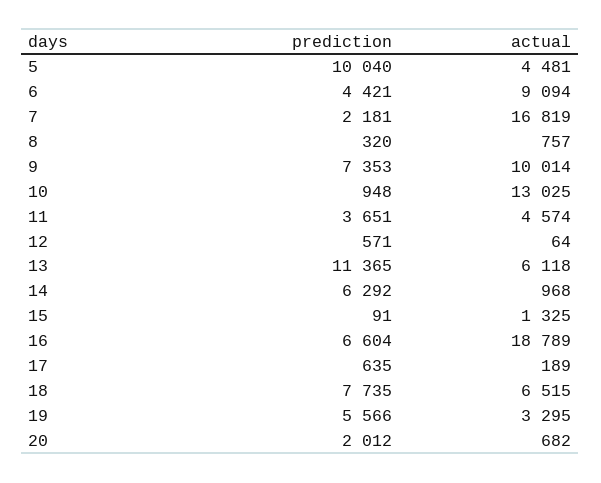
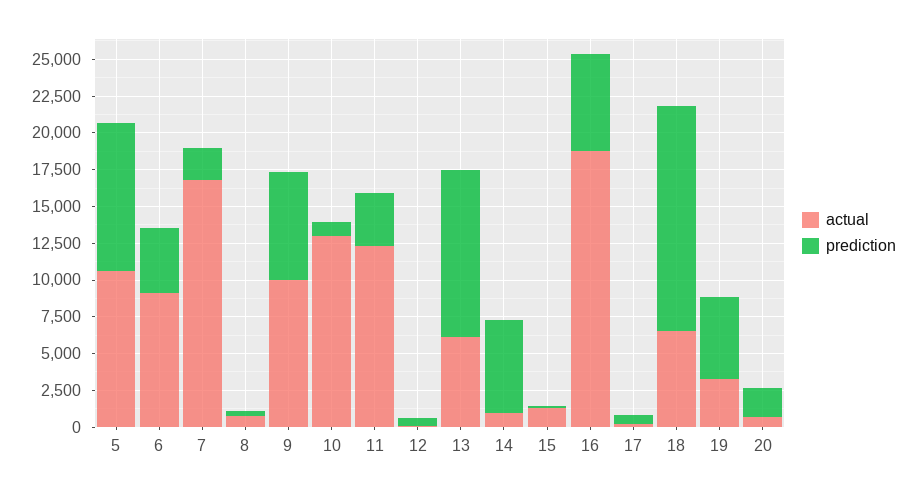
  {
    "prediction": {
      "5": 10040,
      "6": 4421,
      "7": 2181,
      "8": 320,
      "9": 7353,
      "10": 948,
      "11": 3651,
      "12": 571,
      "13": 11365,
      "14": 6292,
      "15": 91,
      "16": 6604,
      "17": 635,
-     "18": 7735,
+     "18": 15000,
      "19": 5566,
      "20": 2012
    },
    "actual": {
-     "5": 4481,
+     "5": 10000,
      "6": 9094,
      "7": 16819,
      "8": 757,
      "9": 10014,
      "10": 13025,
-     "11": 4574,
+     "11": 12500,
      "12": 64,
      "13": 6118,
      "14": 968,
      "15": 1325,
      "16": 18789,
      "17": 189,
      "18": 6515,
      "19": 3295,
      "20": 682
    }
  }

